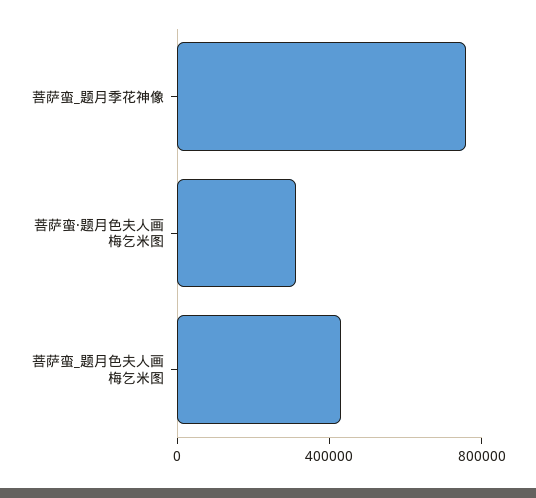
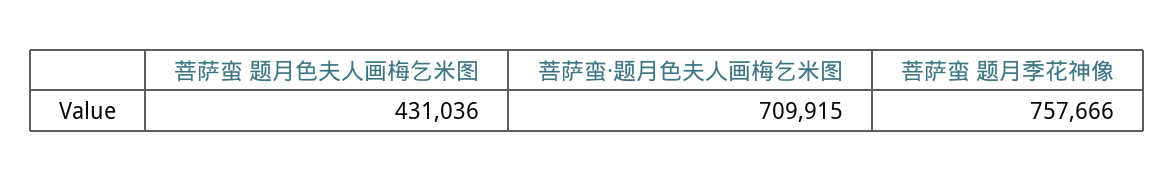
  {
    "菩萨蛮_题月季花神像": 757666,
-   "菩萨蛮·题月色夫人画梅乞米图": 300000,
+   "菩萨蛮·题月色夫人画梅乞米图": 709915,
    "菩萨蛮_题月色夫人画梅乞米图": 431036
  }

